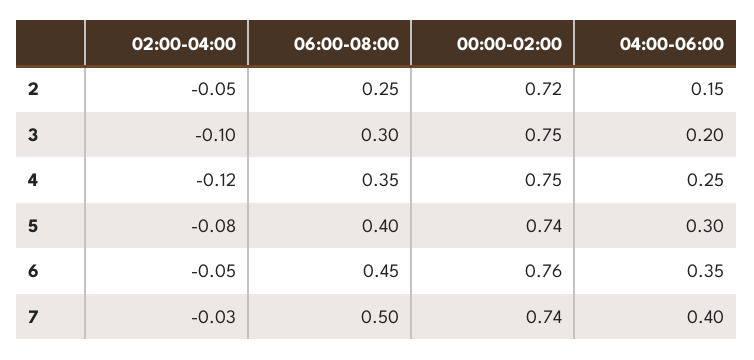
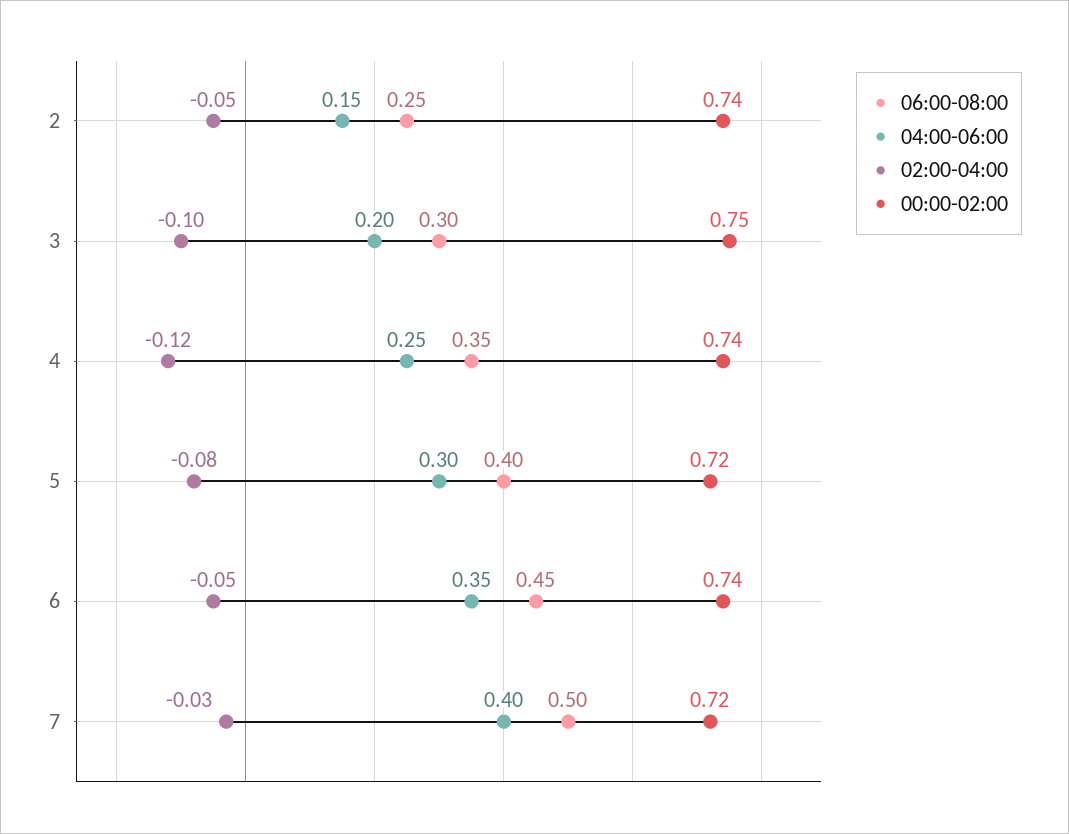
  {
    "02:00-04:00": {
      "2": -0.05,
      "3": -0.1,
      "4": -0.12,
      "5": -0.08,
      "6": -0.05,
      "7": -0.03
    },
    "06:00-08:00": {
      "2": 0.25,
      "3": 0.3,
      "4": 0.35,
      "5": 0.4,
      "6": 0.45,
      "7": 0.5
    },
    "00:00-02:00": {
-     "2": 0.72,
+     "2": 0.74,
      "3": 0.75,
-     "4": 0.75,
+     "4": 0.74,
-     "5": 0.74,
+     "5": 0.72,
-     "6": 0.76,
+     "6": 0.74,
-     "7": 0.74
+     "7": 0.72
    },
    "04:00-06:00": {
      "2": 0.15,
      "3": 0.2,
      "4": 0.25,
      "5": 0.3,
      "6": 0.35,
      "7": 0.4
    }
  }

